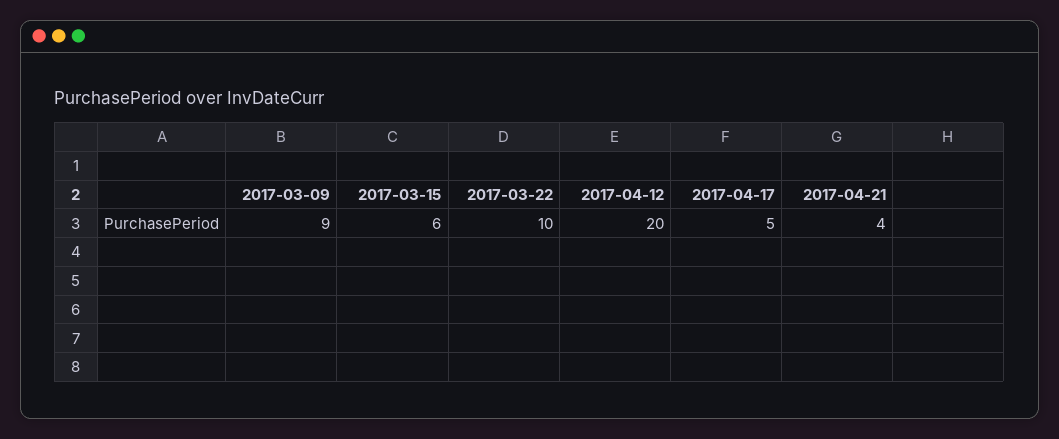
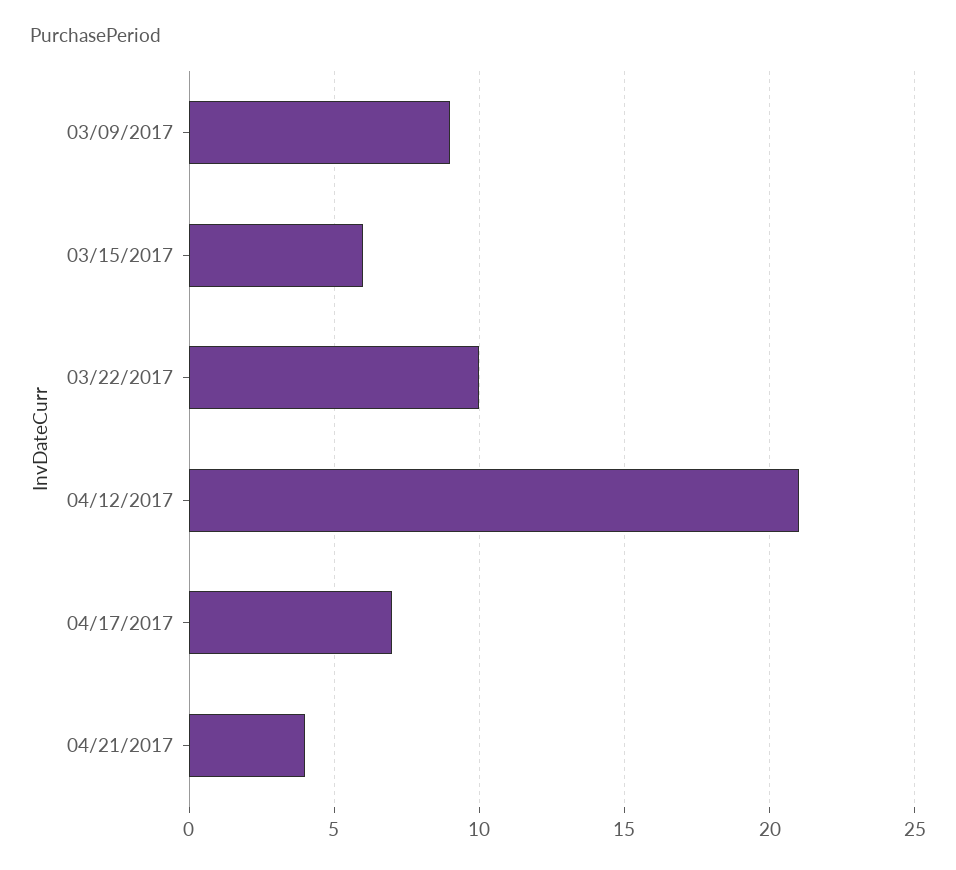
  {
    "2017-03-09": 9,
    "2017-03-15": 6,
    "2017-03-22": 10,
-   "2017-04-12": 20,
+   "2017-04-12": 21,
-   "2017-04-17": 5,
+   "2017-04-17": 7,
    "2017-04-21": 4
  }

